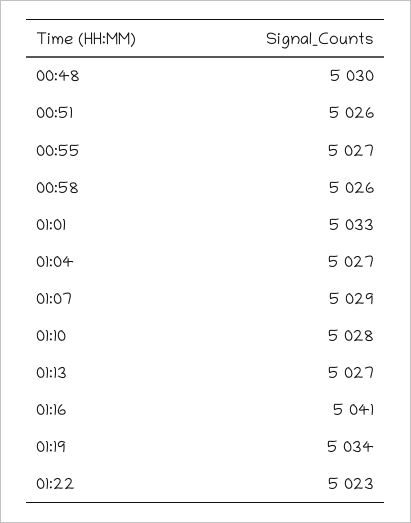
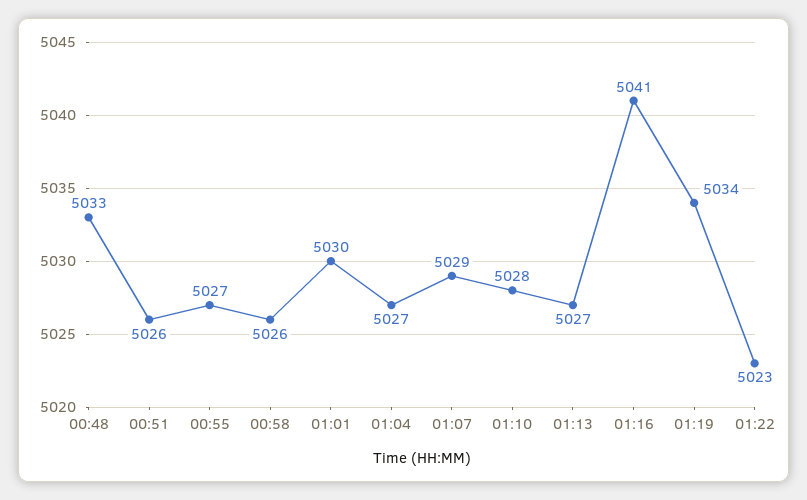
  {
-   "00:48": 5030,
+   "00:48": 5033,
    "00:51": 5026,
    "00:55": 5027,
    "00:58": 5026,
-   "01:01": 5033,
+   "01:01": 5030,
    "01:04": 5027,
    "01:07": 5029,
    "01:10": 5028,
    "01:13": 5027,
    "01:16": 5041,
    "01:19": 5034,
    "01:22": 5023
  }

